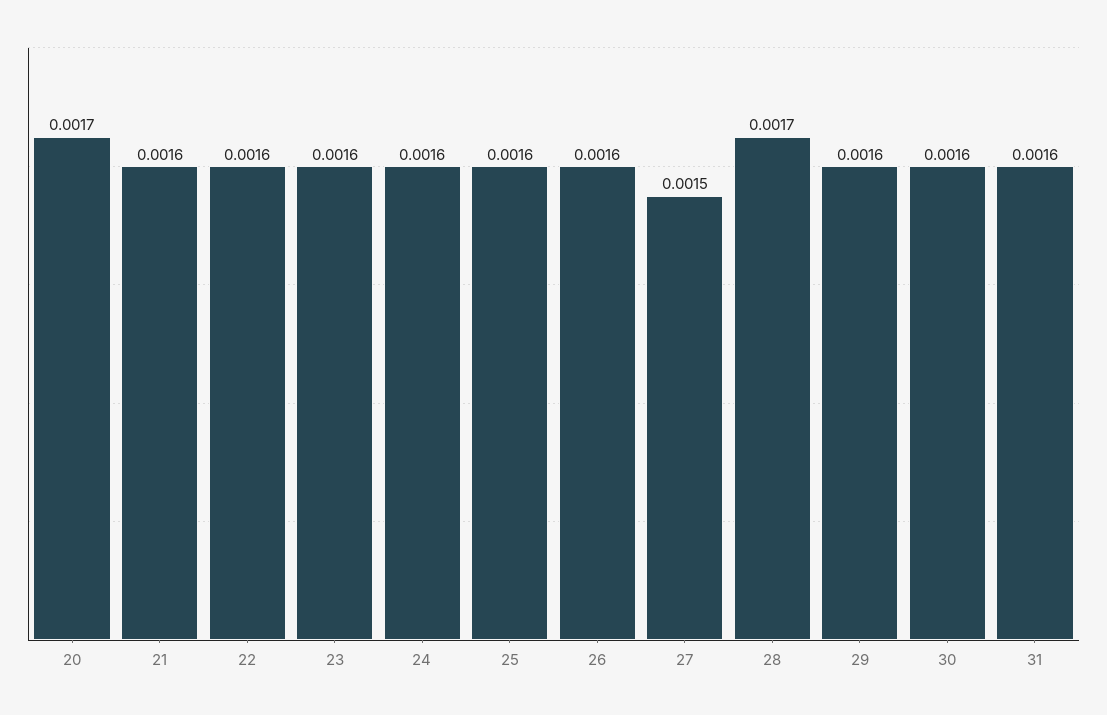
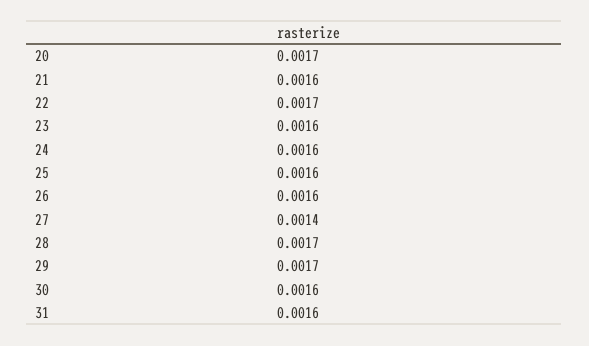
  {
    "20": 0.0017,
    "21": 0.0016,
-   "22": 0.0016,
+   "22": 0.0017,
    "23": 0.0016,
    "24": 0.0016,
    "25": 0.0016,
    "26": 0.0016,
-   "27": 0.0015,
+   "27": 0.0014,
    "28": 0.0017,
-   "29": 0.0016,
+   "29": 0.0017,
    "30": 0.0016,
    "31": 0.0016
  }

